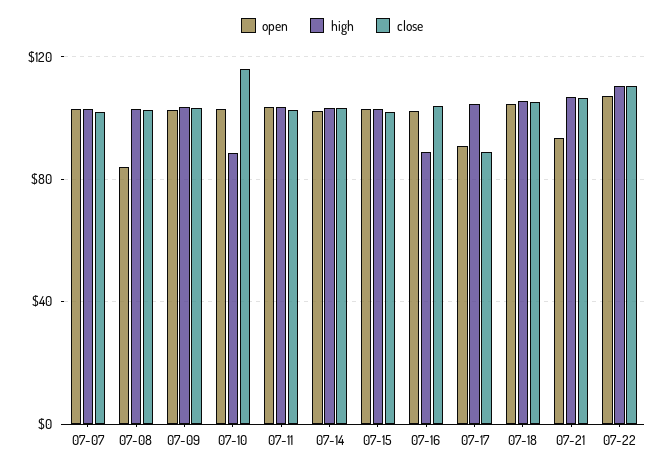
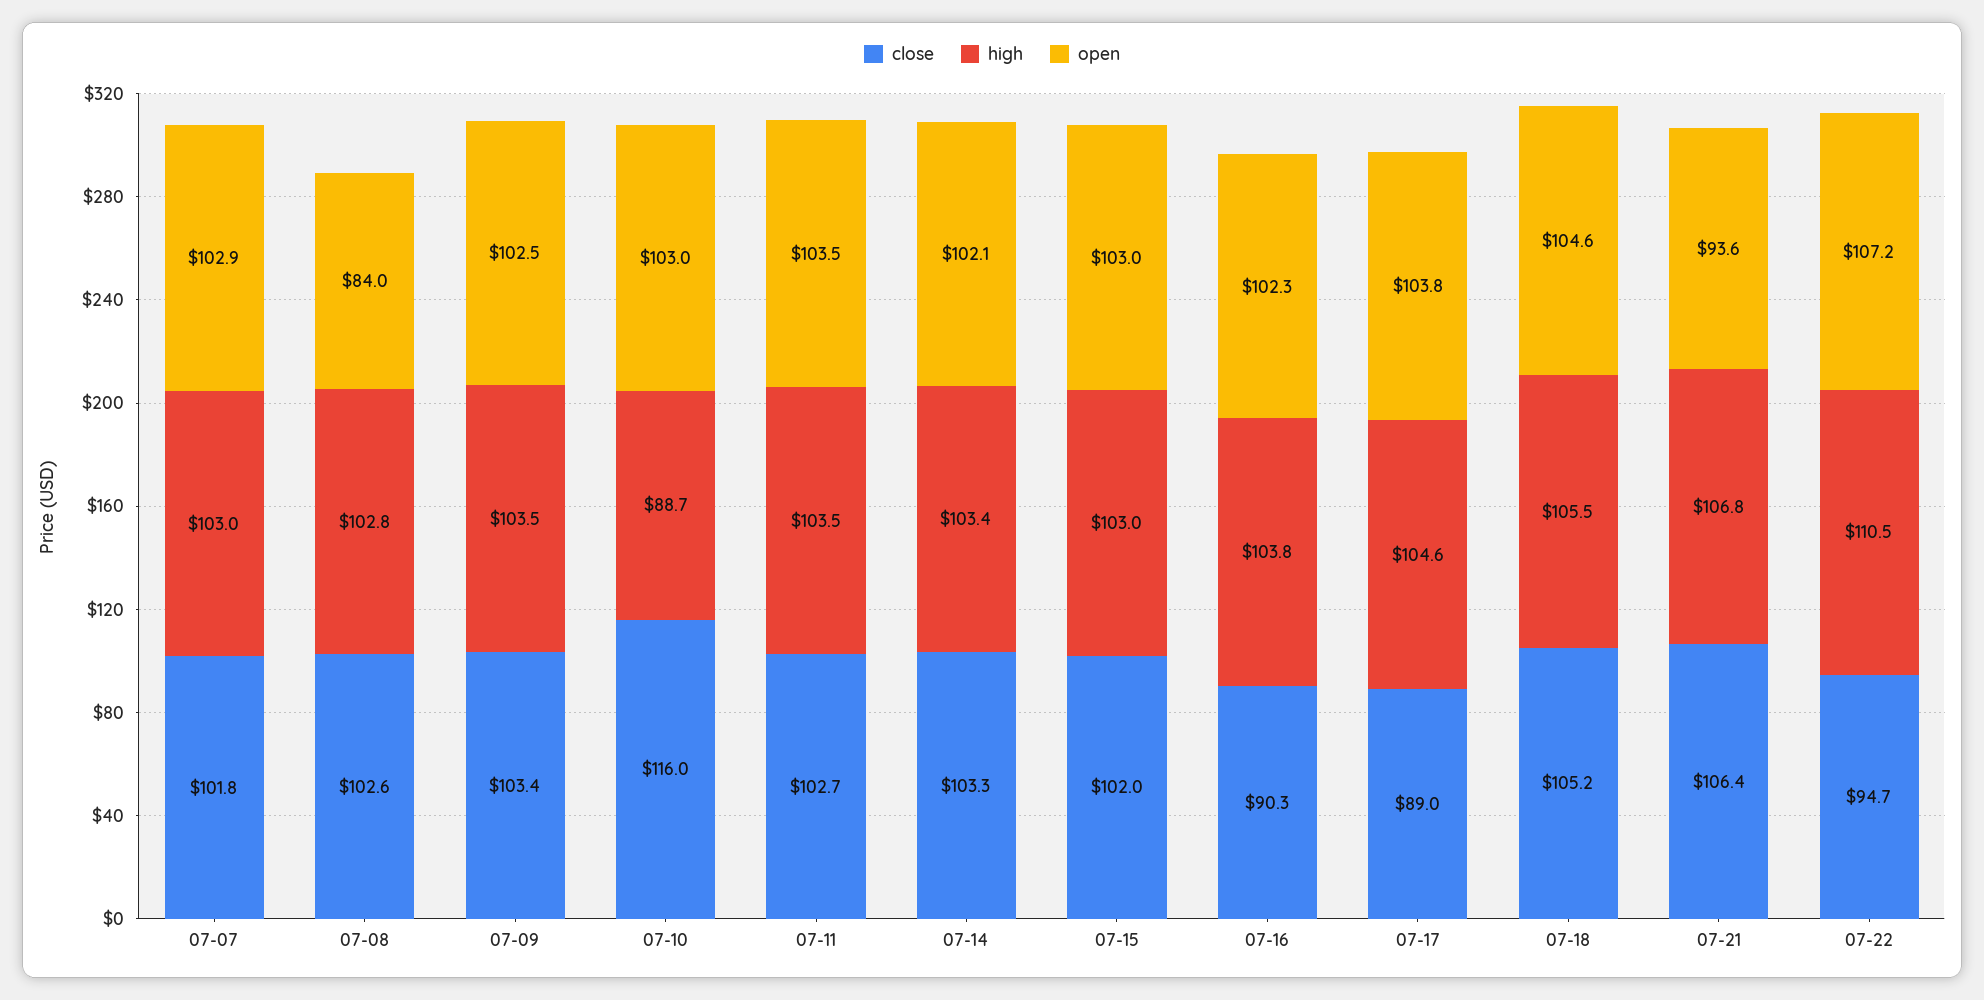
  {
    "open": {
      "07-07": 102.9,
      "07-08": 84,
      "07-09": 102.5,
      "07-10": 103,
      "07-11": 103.5,
      "07-14": 102.1,
      "07-15": 103,
      "07-16": 102.3,
-     "07-17": 90,
+     "07-17": 103.8,
      "07-18": 104.6,
      "07-21": 93.6,
      "07-22": 107.2
    },
    "high": {
      "07-07": 103,
      "07-08": 102.8,
      "07-09": 103.5,
      "07-10": 88.7,
      "07-11": 103.5,
      "07-14": 103.4,
      "07-15": 103,
-     "07-16": 90,
+     "07-16": 103.8,
      "07-17": 104.6,
      "07-18": 105.5,
      "07-21": 106.8,
      "07-22": 110.5
    },
    "close": {
      "07-07": 101.8,
      "07-08": 102.6,
      "07-09": 103.4,
      "07-10": 116,
      "07-11": 102.7,
      "07-14": 103.3,
      "07-15": 102,
-     "07-16": 105,
+     "07-16": 90.3,
      "07-17": 89,
      "07-18": 105.2,
      "07-21": 106.4,
-     "07-22": 110
+     "07-22": 94.7
    }
  }

